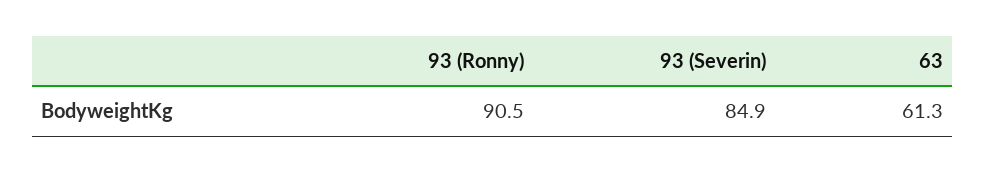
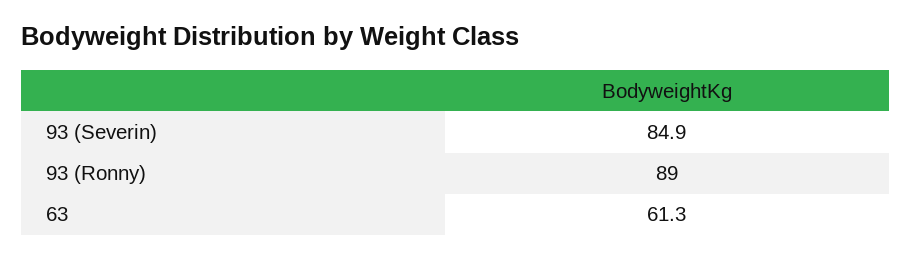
  {
-   "93 (Ronny)": 90.5,
+   "93 (Ronny)": 89,
    "93 (Severin)": 84.9,
    "63": 61.3
  }

